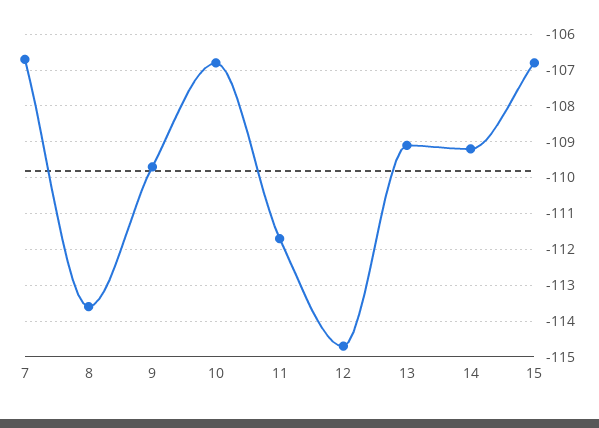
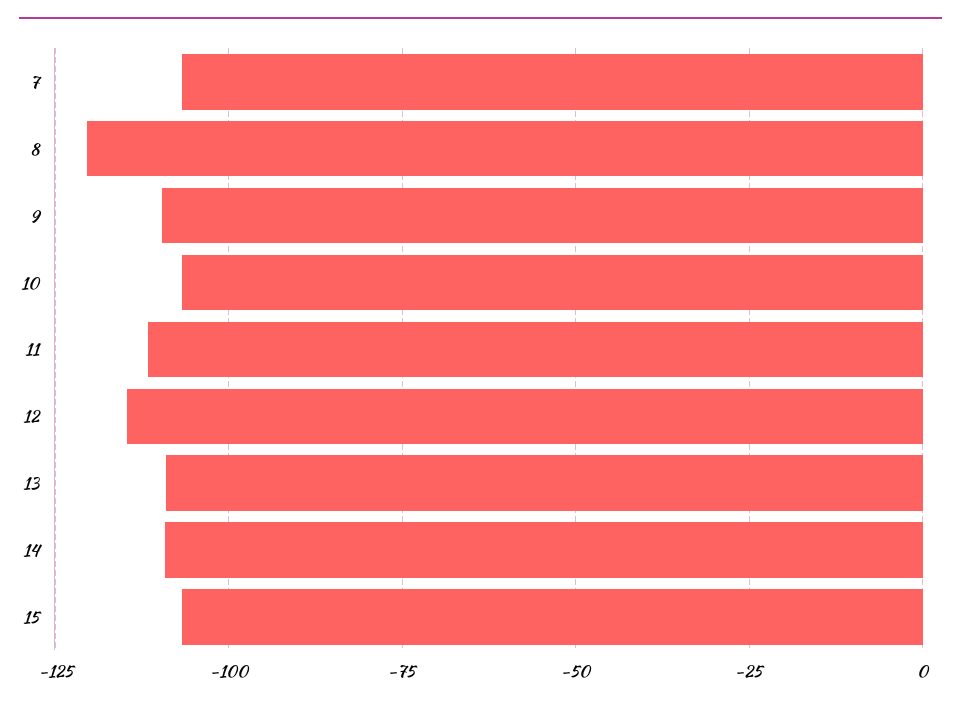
  {
    "7": -106.5,
-   "8": -113.5,
+   "8": -120,
    "9": -109.5,
    "10": -107,
    "11": -111.5,
    "12": -114.5,
    "13": -109,
    "14": -109,
    "15": -107
  }

